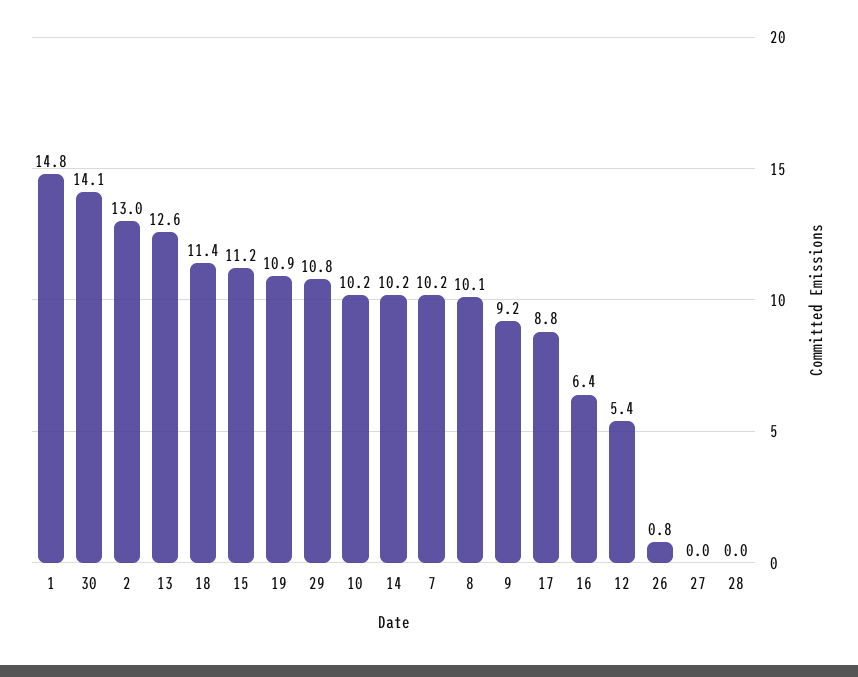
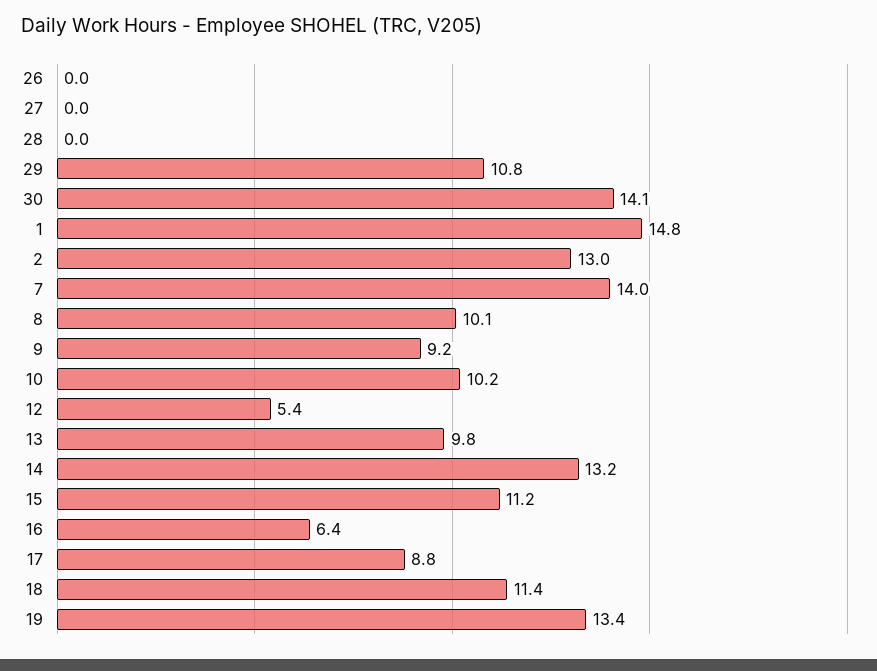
  {
    "1": 14.8,
    "30": 14.1,
    "2": 13,
-   "13": 12.6,
+   "13": 9.8,
    "18": 11.4,
    "15": 11.2,
-   "19": 10.9,
+   "19": 13.4,
    "29": 10.8,
    "10": 10.2,
-   "14": 10.2,
+   "14": 13.2,
-   "7": 10.2,
+   "7": 14,
    "8": 10.1,
    "9": 9.2,
    "17": 8.8,
    "16": 6.4,
    "12": 5.4,
-   "26": 0.8,
+   "26": 0,
    "27": 0,
    "28": 0
  }

